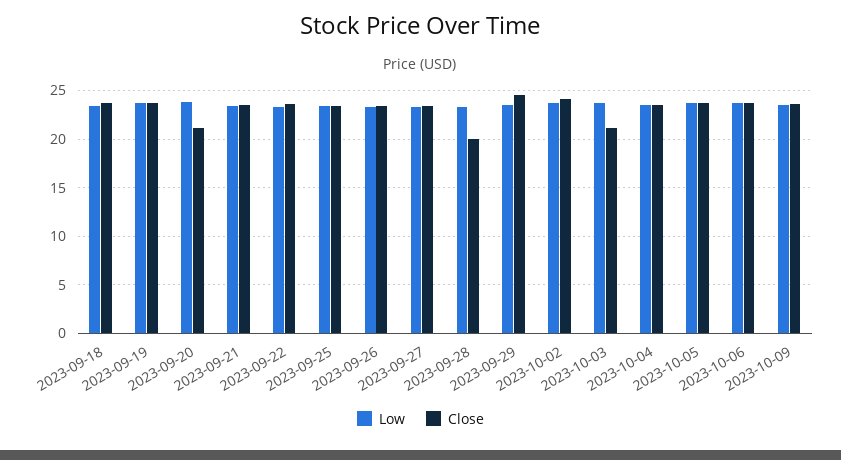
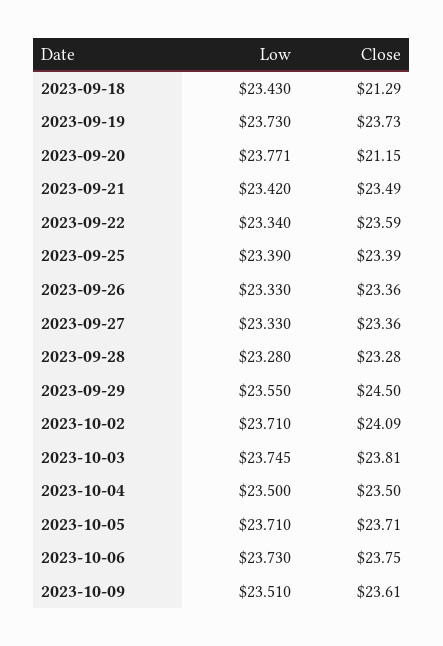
  {
    "Low": {
      "2023-09-18": 23.43,
      "2023-09-19": 23.73,
      "2023-09-20": 23.771,
      "2023-09-21": 23.42,
      "2023-09-22": 23.34,
      "2023-09-25": 23.39,
      "2023-09-26": 23.33,
      "2023-09-27": 23.33,
      "2023-09-28": 23.28,
      "2023-09-29": 23.55,
      "2023-10-02": 23.71,
      "2023-10-03": 23.745,
      "2023-10-04": 23.5,
      "2023-10-05": 23.71,
      "2023-10-06": 23.73,
      "2023-10-09": 23.51
    },
    "Close": {
-     "2023-09-18": 24,
+     "2023-09-18": 21.29,
      "2023-09-19": 23.73,
      "2023-09-20": 21.15,
      "2023-09-21": 23.49,
      "2023-09-22": 23.59,
      "2023-09-25": 23.39,
      "2023-09-26": 23.36,
      "2023-09-27": 23.36,
-     "2023-09-28": 20,
+     "2023-09-28": 23.28,
      "2023-09-29": 24.5,
      "2023-10-02": 24.09,
-     "2023-10-03": 21,
+     "2023-10-03": 23.81,
      "2023-10-04": 23.5,
      "2023-10-05": 23.71,
      "2023-10-06": 23.75,
      "2023-10-09": 23.61
    }
  }

